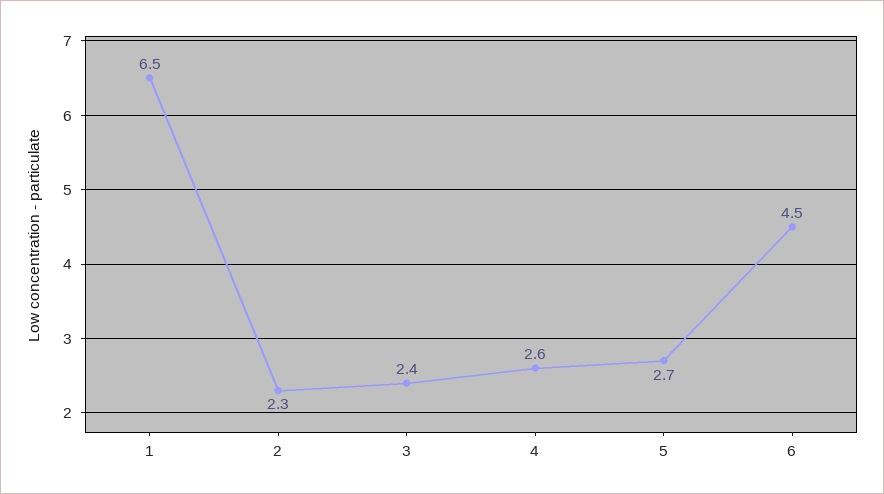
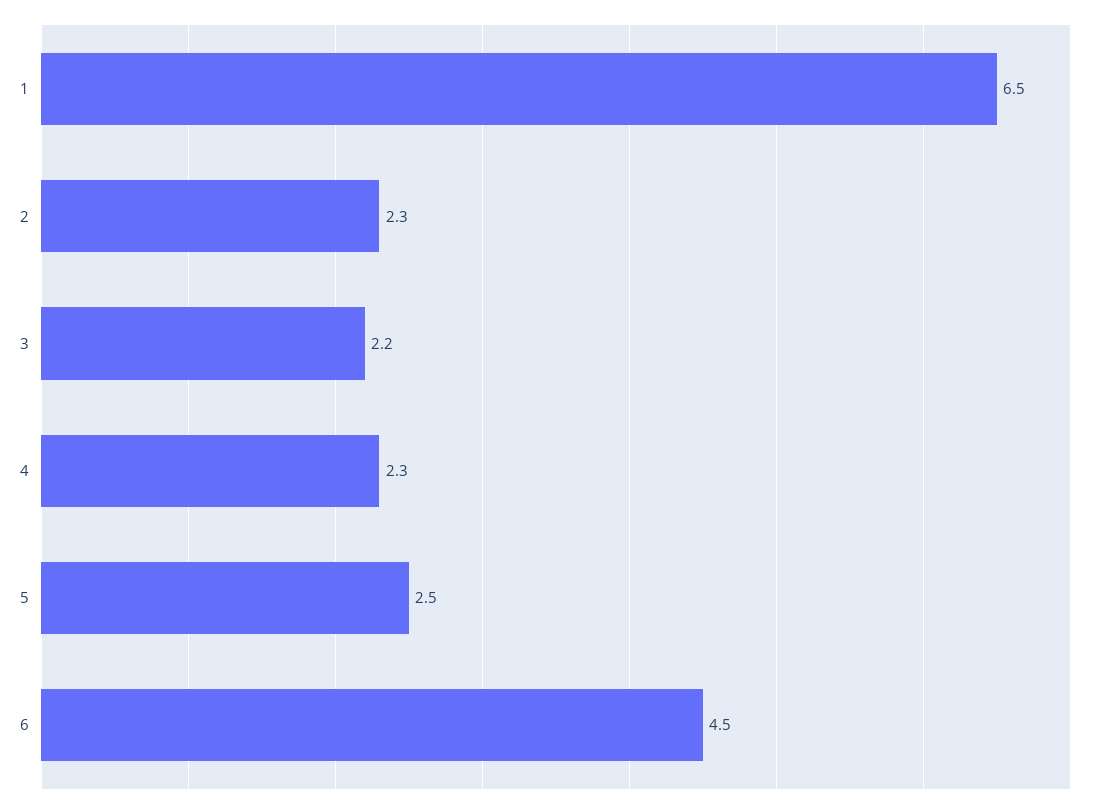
  {
    "1": 6.5,
    "2": 2.3,
-   "3": 2.4,
+   "3": 2.2,
-   "4": 2.6,
+   "4": 2.3,
-   "5": 2.7,
+   "5": 2.5,
    "6": 4.5
  }

